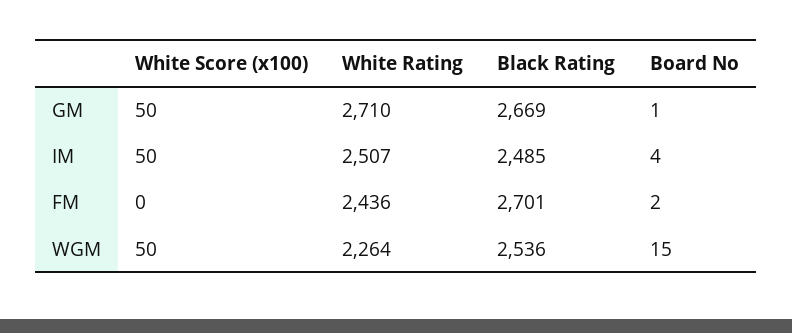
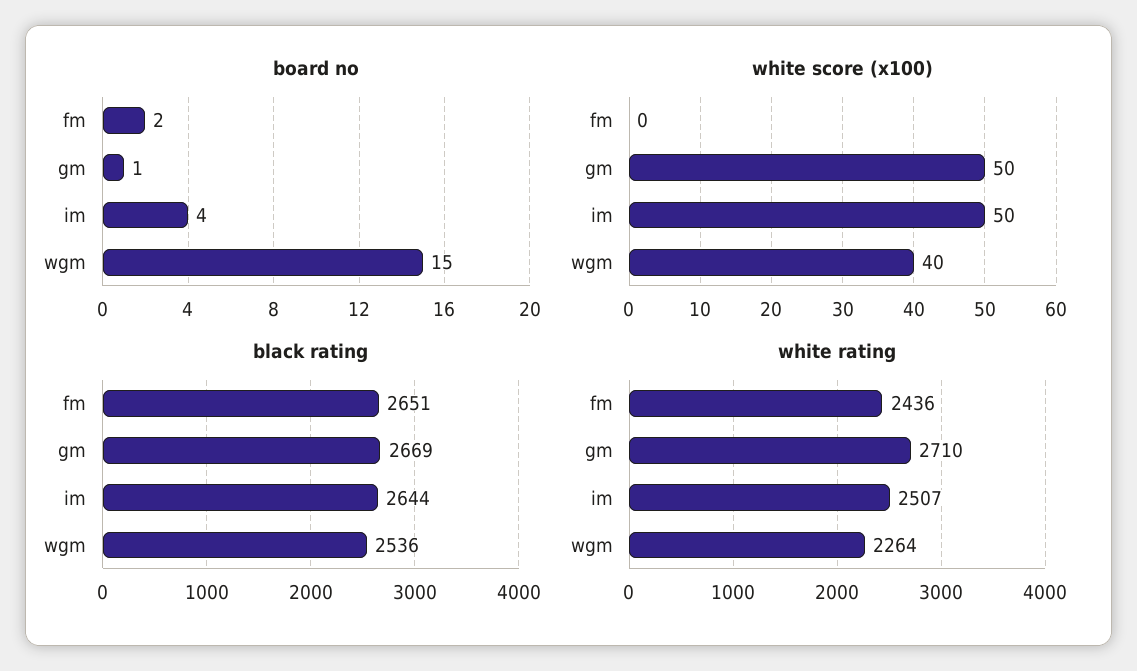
  {
    "White Score (x100)": {
      "GM": 50,
      "IM": 50,
      "FM": 0,
-     "WGM": 50
+     "WGM": 40
    },
    "White Rating": {
      "GM": 2710,
      "IM": 2507,
      "FM": 2436,
      "WGM": 2264
    },
    "Black Rating": {
      "GM": 2669,
-     "IM": 2485,
+     "IM": 2644,
-     "FM": 2701,
+     "FM": 2651,
      "WGM": 2536
    },
    "Board No": {
      "GM": 1,
      "IM": 4,
      "FM": 2,
      "WGM": 15
    }
  }

